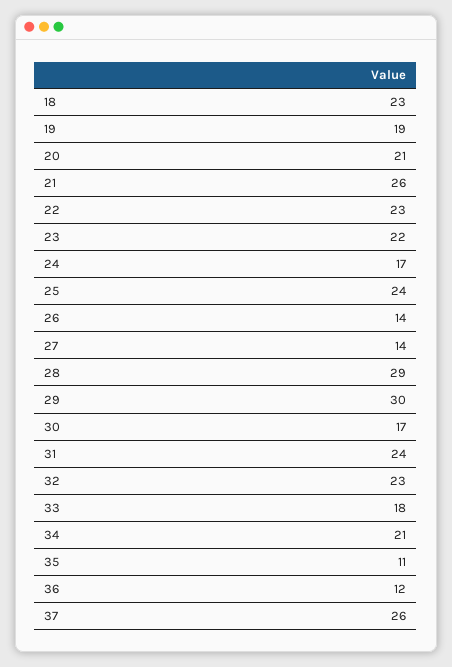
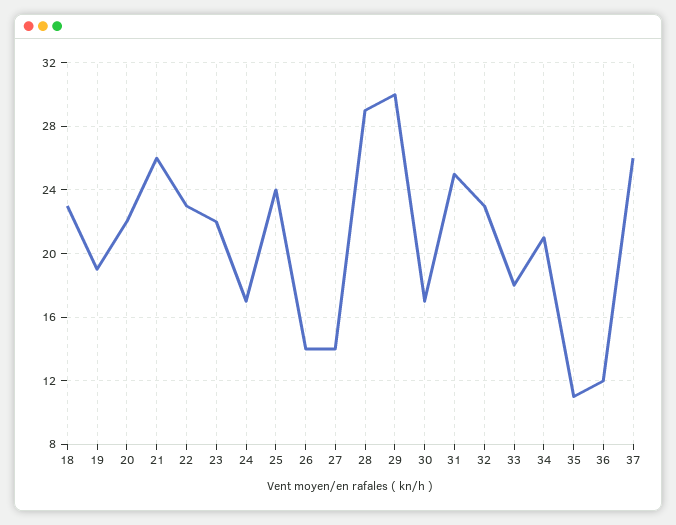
  {
    "18": 23,
    "19": 19,
-   "20": 21,
+   "20": 22,
    "21": 26,
    "22": 23,
    "23": 22,
    "24": 17,
    "25": 24,
    "26": 14,
    "27": 14,
    "28": 29,
    "29": 30,
    "30": 17,
-   "31": 24,
+   "31": 25,
    "32": 23,
    "33": 18,
    "34": 21,
    "35": 11,
    "36": 12,
    "37": 26
  }

